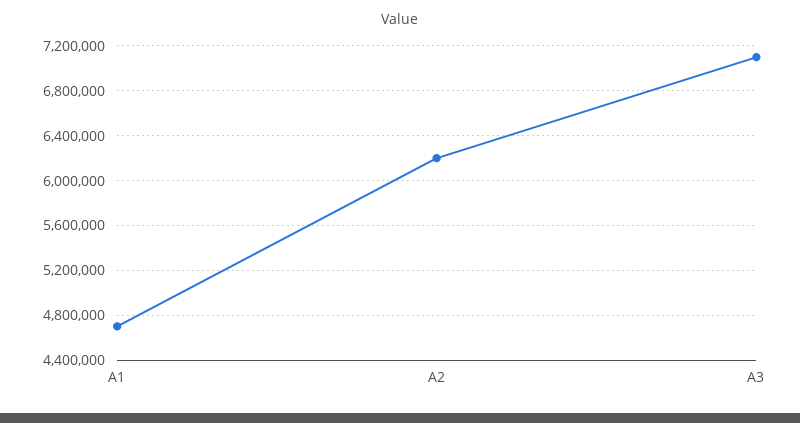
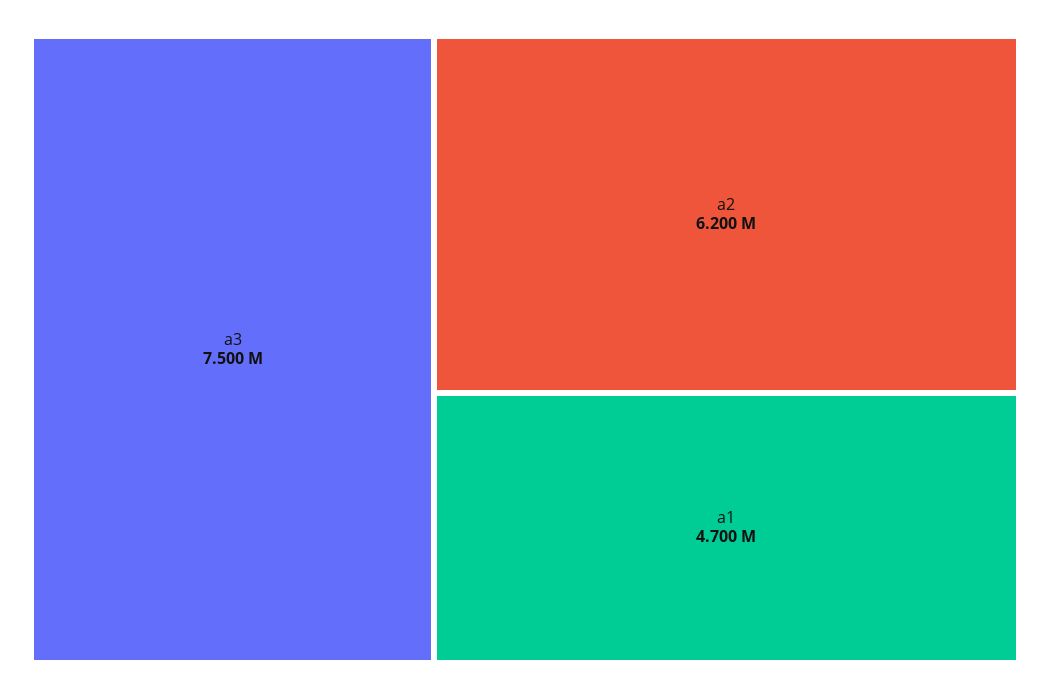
  {
    "A1": 4700000,
    "A2": 6200000,
-   "A3": 7100000
+   "A3": 7500000
  }

